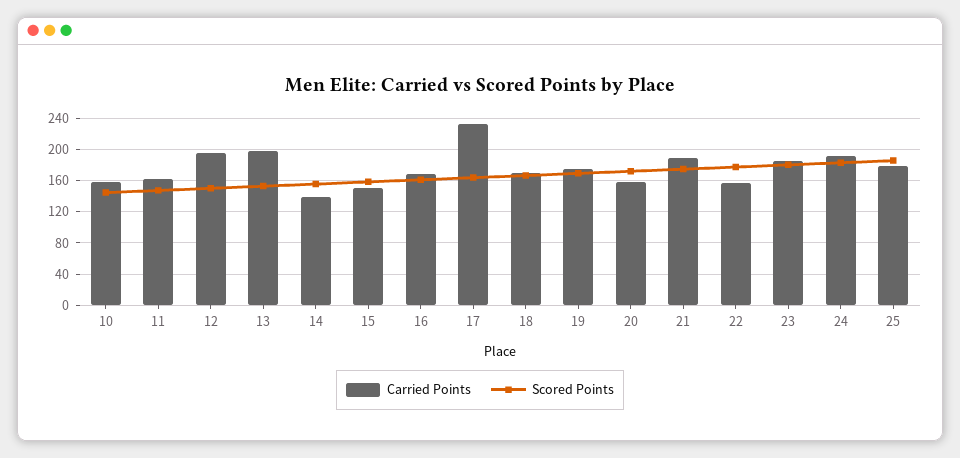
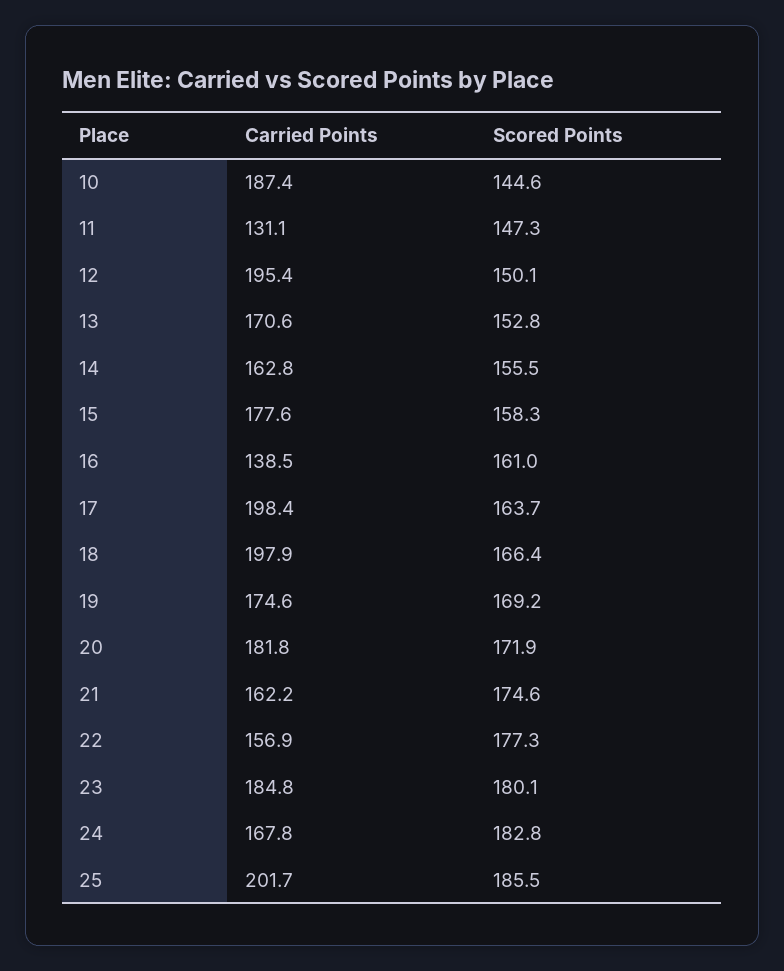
  {
    "Carried Points": {
-     "10": 160,
+     "10": 187.4,
-     "11": 160,
+     "11": 131.1,
      "12": 195.4,
-     "13": 200,
+     "13": 170.6,
-     "14": 140,
+     "14": 162.8,
-     "15": 150,
+     "15": 177.6,
-     "16": 170,
+     "16": 138.5,
-     "17": 230,
+     "17": 198.4,
-     "18": 170,
+     "18": 197.9,
      "19": 174.6,
-     "20": 160,
+     "20": 181.8,
-     "21": 190,
+     "21": 162.2,
      "22": 156.9,
      "23": 184.8,
-     "24": 190,
+     "24": 167.8,
-     "25": 180
+     "25": 201.7
    },
    "Scored Points": {
      "10": 144.6,
      "11": 147.3,
      "12": 150.1,
      "13": 152.8,
      "14": 155.5,
      "15": 158.3,
      "16": 161,
      "17": 163.7,
      "18": 166.4,
      "19": 169.2,
      "20": 171.9,
      "21": 174.6,
      "22": 177.3,
      "23": 180.1,
      "24": 182.8,
      "25": 185.5
    }
  }

